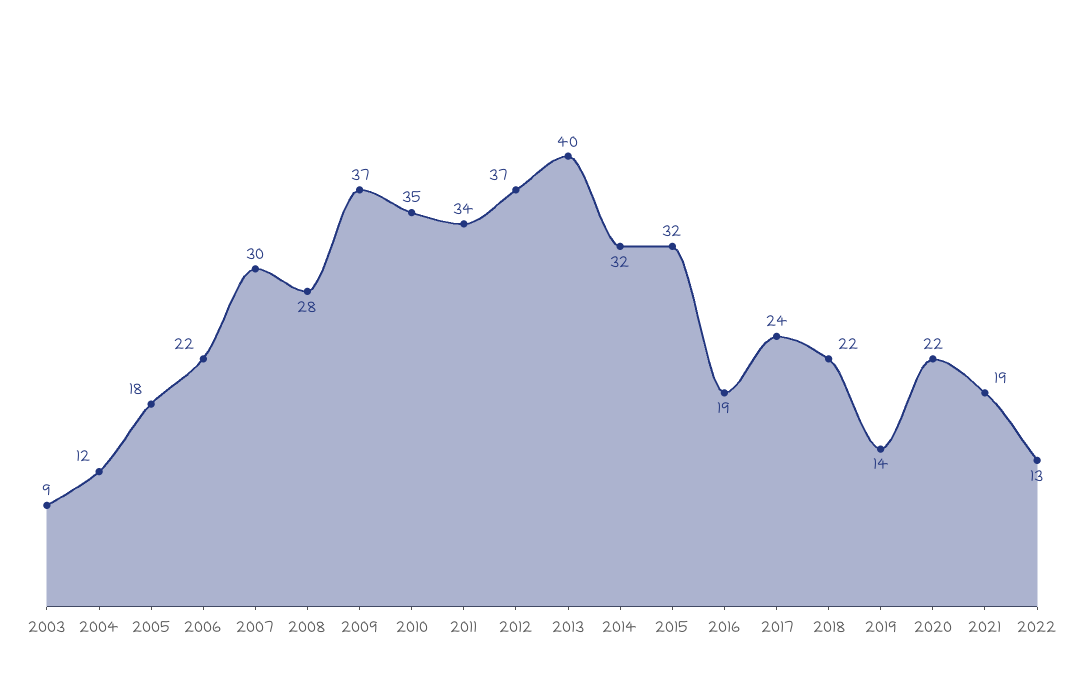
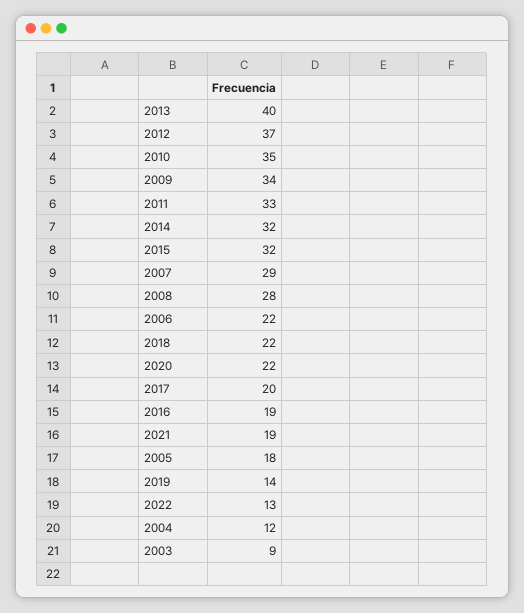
  {
    "2003": 9,
    "2004": 12,
    "2005": 18,
    "2006": 22,
-   "2007": 30,
+   "2007": 29,
    "2008": 28,
-   "2009": 37,
+   "2009": 34,
    "2010": 35,
-   "2011": 34,
+   "2011": 33,
    "2012": 37,
    "2013": 40,
    "2014": 32,
    "2015": 32,
    "2016": 19,
-   "2017": 24,
+   "2017": 20,
    "2018": 22,
    "2019": 14,
    "2020": 22,
    "2021": 19,
    "2022": 13
  }

